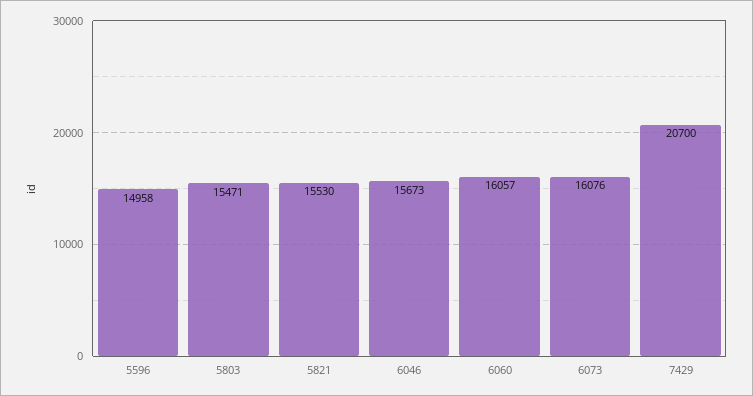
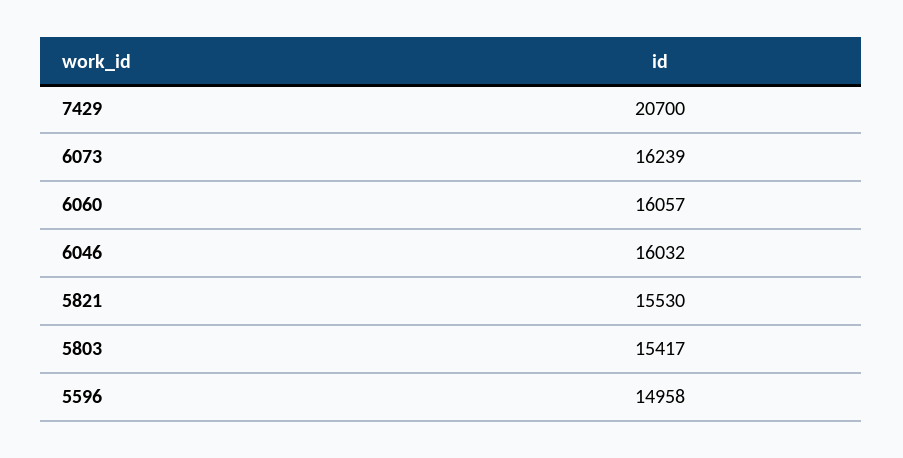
  {
    "5596": 14958,
-   "5803": 15471,
+   "5803": 15417,
    "5821": 15530,
-   "6046": 15673,
+   "6046": 16032,
    "6060": 16057,
-   "6073": 16076,
+   "6073": 16239,
    "7429": 20700
  }

